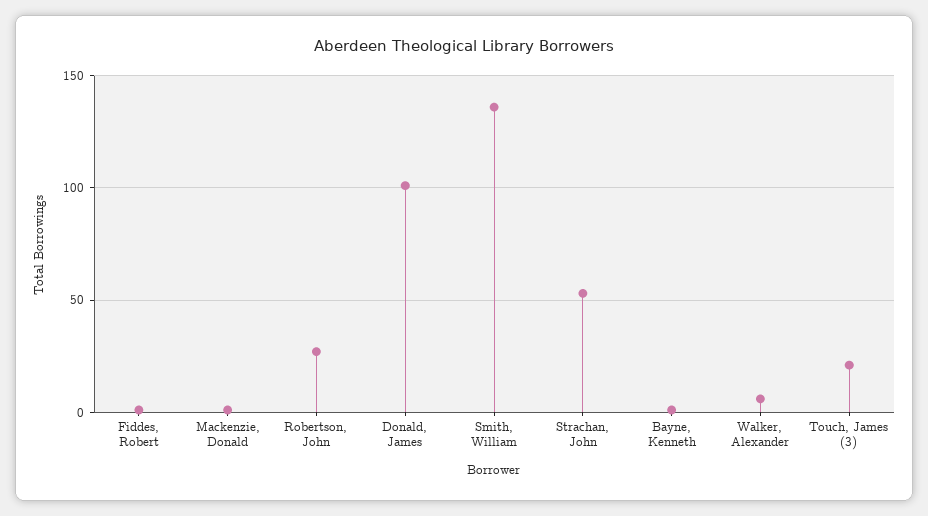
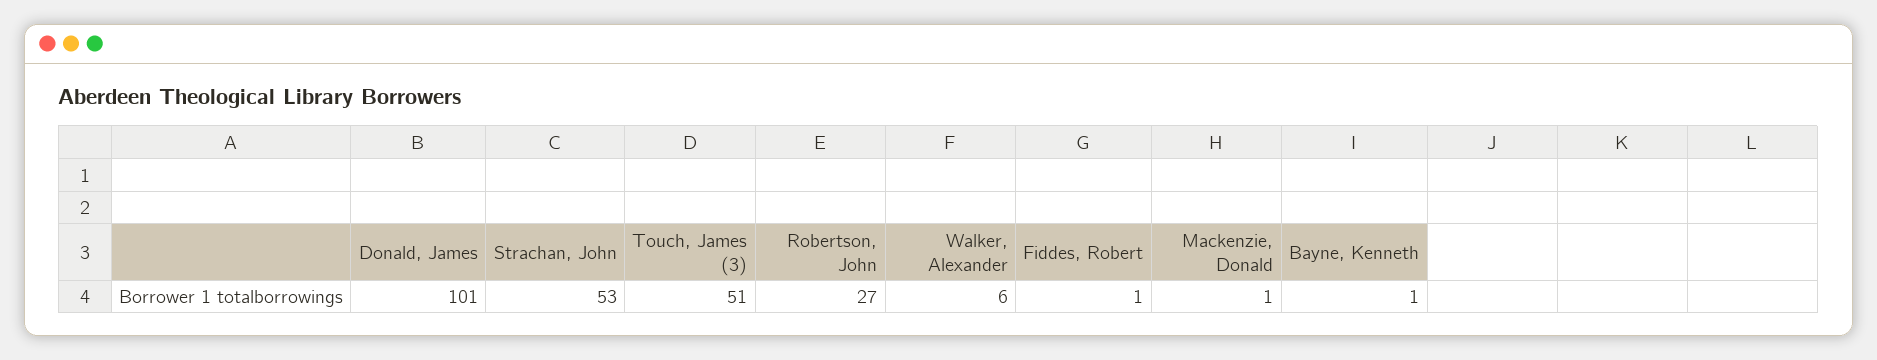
  {
    "Fiddes, Robert": 1,
    "Mackenzie, Donald": 1,
    "Robertson, John": 27,
    "Donald, James": 101,
-   "Smith, William": 135,
    "Strachan, John": 53,
    "Bayne, Kenneth": 1,
    "Walker, Alexander": 6,
-   "Touch, James (3)": 20
+   "Touch, James (3)": 51
  }

